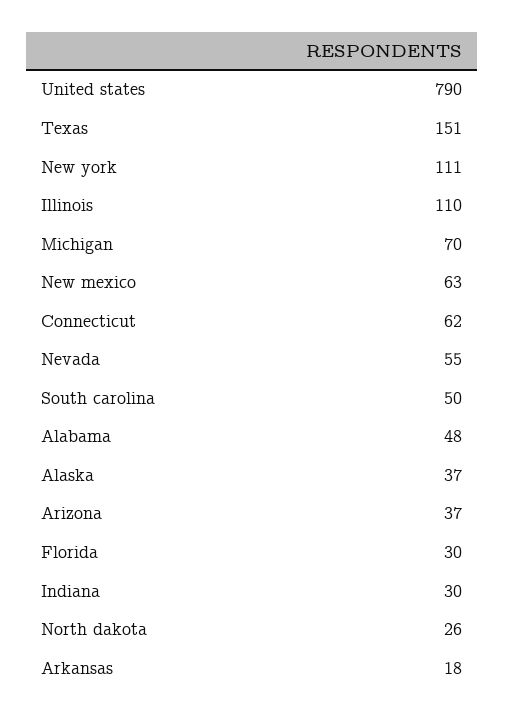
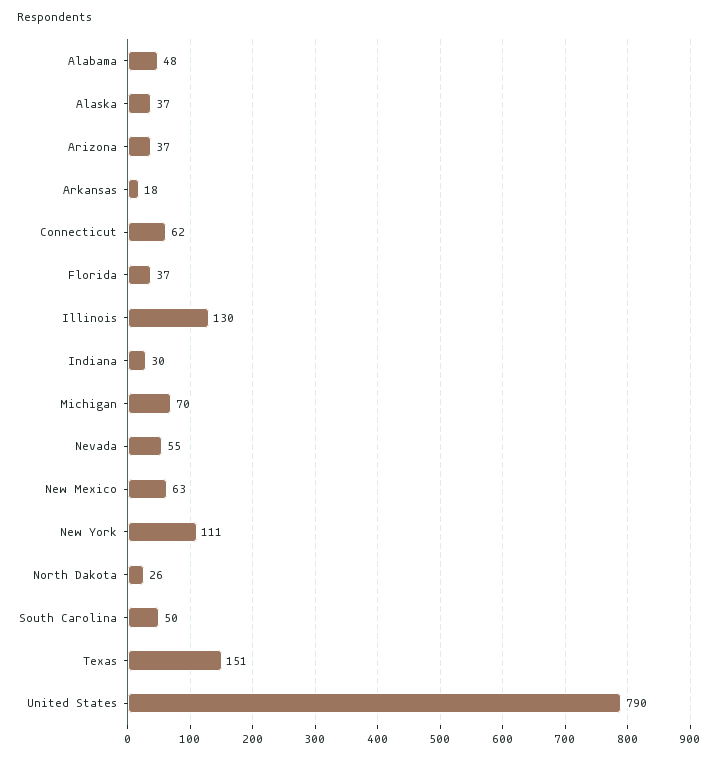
  {
    "United states": 790,
    "Texas": 151,
    "New york": 111,
-   "Illinois": 110,
+   "Illinois": 130,
    "Michigan": 70,
    "New mexico": 63,
    "Connecticut": 62,
    "Nevada": 55,
    "South carolina": 50,
    "Alabama": 48,
    "Alaska": 37,
    "Arizona": 37,
-   "Florida": 30,
+   "Florida": 37,
    "Indiana": 30,
    "North dakota": 26,
    "Arkansas": 18
  }

